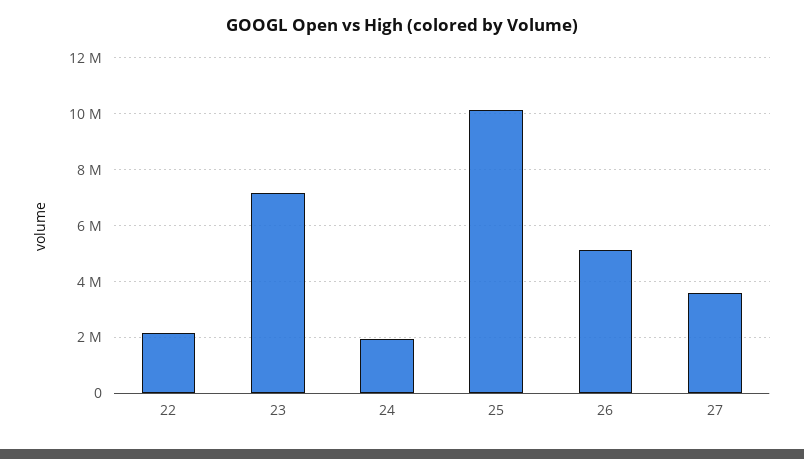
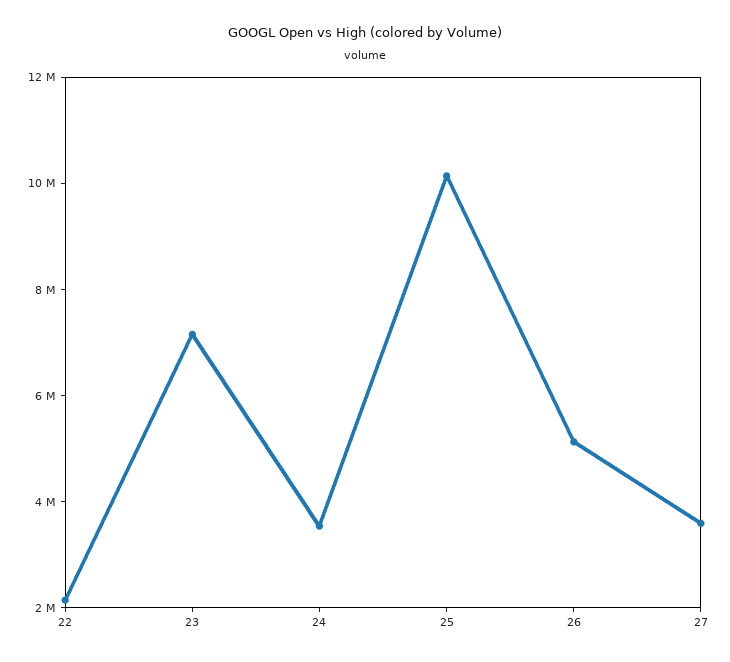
  {
    "22": 2250000,
    "23": 7250000,
-   "24": 2000000,
+   "24": 3500000,
    "25": 10250000,
    "26": 5250000,
    "27": 3500000
  }

